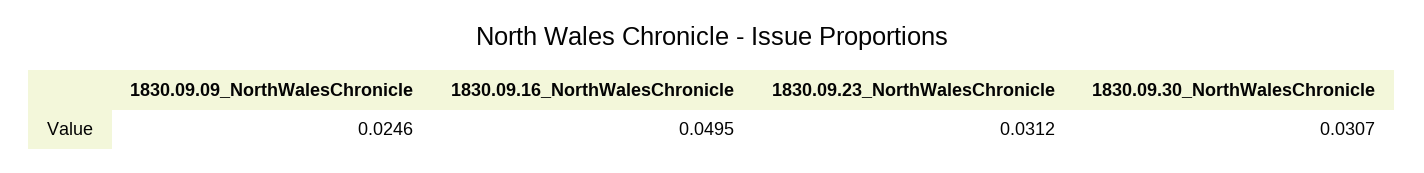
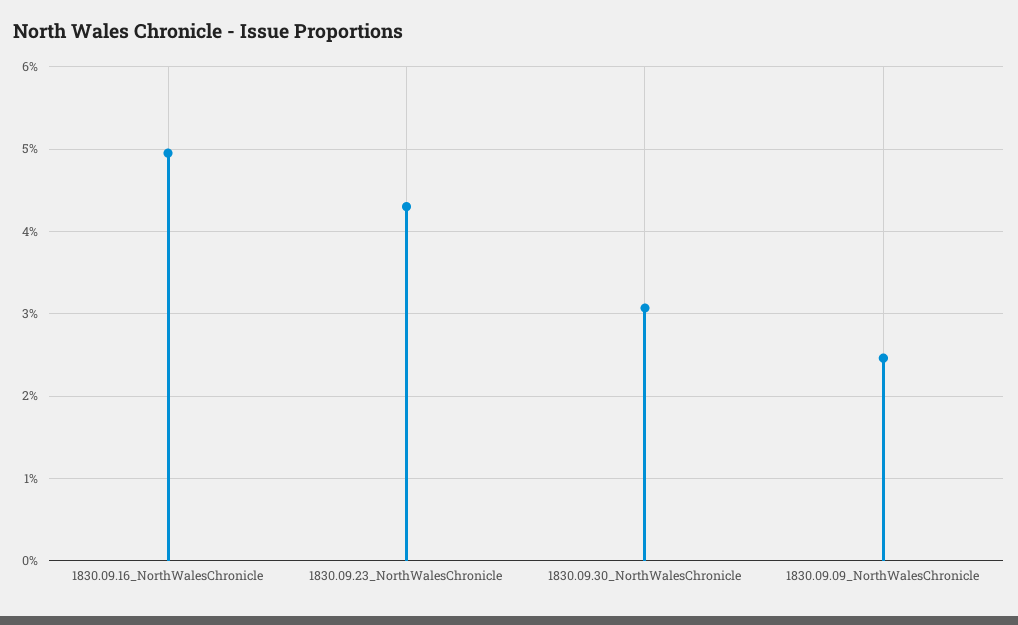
  {
    "1830.09.09_NorthWalesChronicle": 0.0246,
    "1830.09.16_NorthWalesChronicle": 0.0495,
-   "1830.09.23_NorthWalesChronicle": 0.0312,
+   "1830.09.23_NorthWalesChronicle": 0.043,
    "1830.09.30_NorthWalesChronicle": 0.0307
  }

